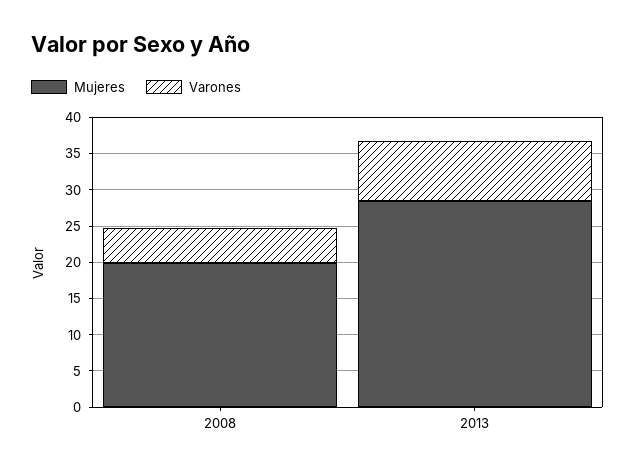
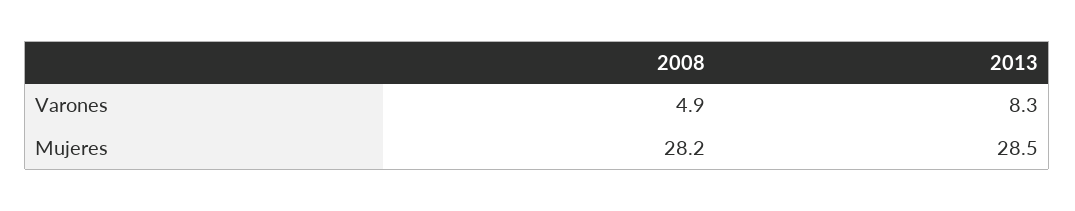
  {
    "Mujeres": {
-     "2008": 20,
+     "2008": 28.2,
      "2013": 28.5
    },
    "Varones": {
      "2008": 4.9,
      "2013": 8.3
    }
  }

